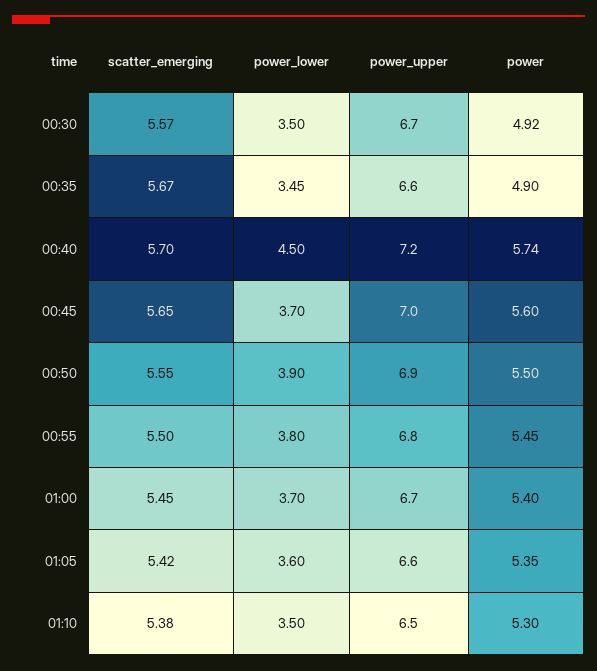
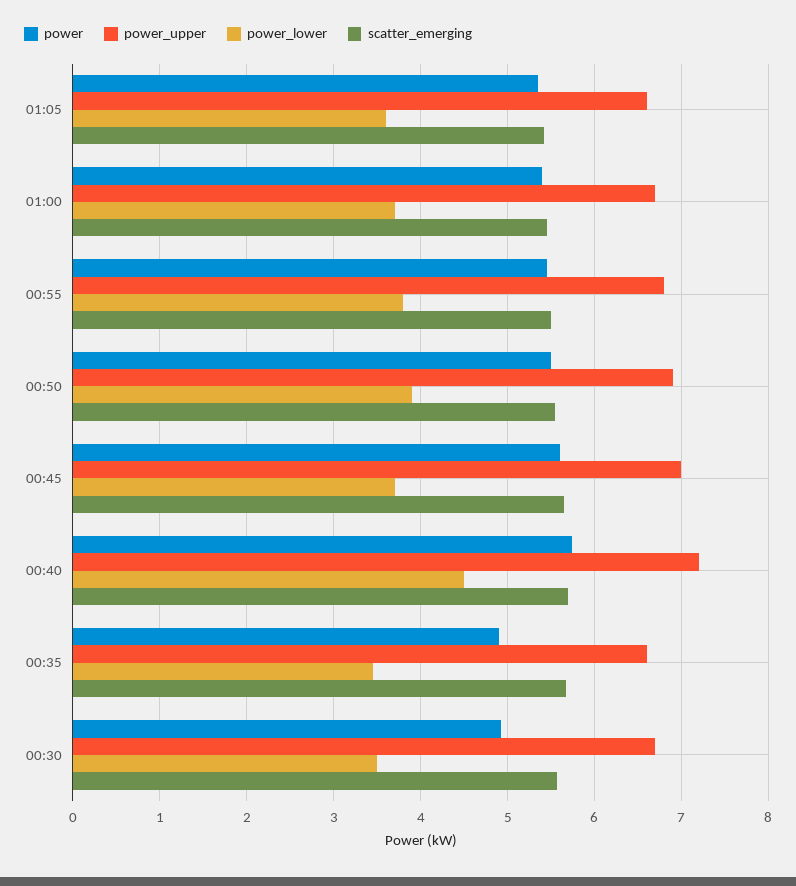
  {
    "scatter_emerging": {
      "00:30": 5.57,
      "00:35": 5.67,
      "00:40": 5.7,
      "00:45": 5.65,
      "00:50": 5.55,
      "00:55": 5.5,
      "01:00": 5.45,
-     "01:05": 5.42,
+     "01:05": 5.42
-     "01:10": 5.38
    },
    "power_lower": {
      "00:30": 3.5,
      "00:35": 3.45,
      "00:40": 4.5,
      "00:45": 3.7,
      "00:50": 3.9,
      "00:55": 3.8,
      "01:00": 3.7,
-     "01:05": 3.6,
+     "01:05": 3.6
-     "01:10": 3.5
    },
    "power_upper": {
      "00:30": 6.7,
      "00:35": 6.6,
      "00:40": 7.2,
      "00:45": 7,
      "00:50": 6.9,
      "00:55": 6.8,
      "01:00": 6.7,
-     "01:05": 6.6,
+     "01:05": 6.6
-     "01:10": 6.5
    },
    "power": {
      "00:30": 4.92,
      "00:35": 4.9,
      "00:40": 5.74,
      "00:45": 5.6,
      "00:50": 5.5,
      "00:55": 5.45,
      "01:00": 5.4,
-     "01:05": 5.35,
+     "01:05": 5.35
-     "01:10": 5.3
    }
  }

